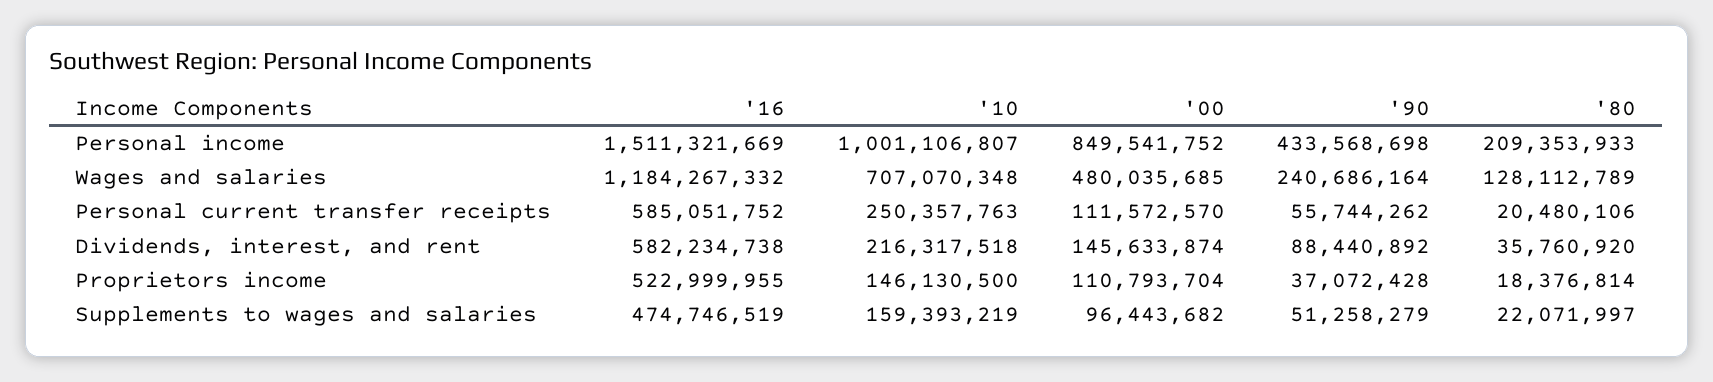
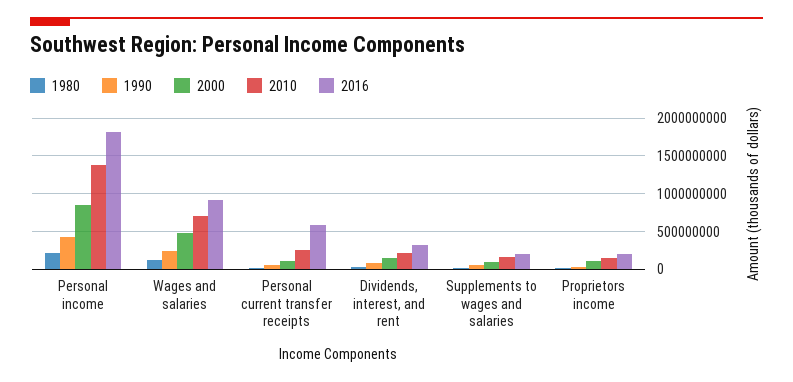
  {
    "'16": {
-     "Personal income": 1511321669,
+     "Personal income": 1800000000,
-     "Wages and salaries": 1184267332,
+     "Wages and salaries": 900000000,
      "Personal current transfer receipts": 585051752,
-     "Dividends, interest, and rent": 582234738,
+     "Dividends, interest, and rent": 300000000,
-     "Proprietors income": 522999955,
+     "Proprietors income": 200000000,
-     "Supplements to wages and salaries": 474746519
+     "Supplements to wages and salaries": 200000000
    },
    "'10": {
-     "Personal income": 1001106807,
+     "Personal income": 1400000000,
      "Wages and salaries": 707070348,
      "Personal current transfer receipts": 250357763,
      "Dividends, interest, and rent": 216317518,
      "Proprietors income": 146130500,
      "Supplements to wages and salaries": 159393219
    },
    "'00": {
      "Personal income": 849541752,
      "Wages and salaries": 480035685,
      "Personal current transfer receipts": 111572570,
      "Dividends, interest, and rent": 145633874,
      "Proprietors income": 110793704,
      "Supplements to wages and salaries": 96443682
    },
    "'90": {
      "Personal income": 433568698,
      "Wages and salaries": 240686164,
      "Personal current transfer receipts": 55744262,
      "Dividends, interest, and rent": 88440892,
      "Proprietors income": 37072428,
      "Supplements to wages and salaries": 51258279
    },
    "'80": {
      "Personal income": 209353933,
      "Wages and salaries": 128112789,
      "Personal current transfer receipts": 20480106,
      "Dividends, interest, and rent": 35760920,
      "Proprietors income": 18376814,
      "Supplements to wages and salaries": 22071997
    }
  }

